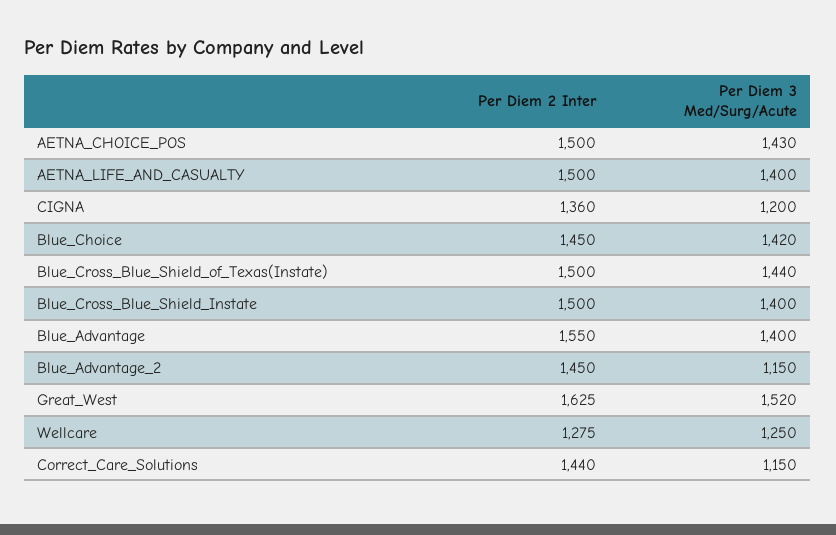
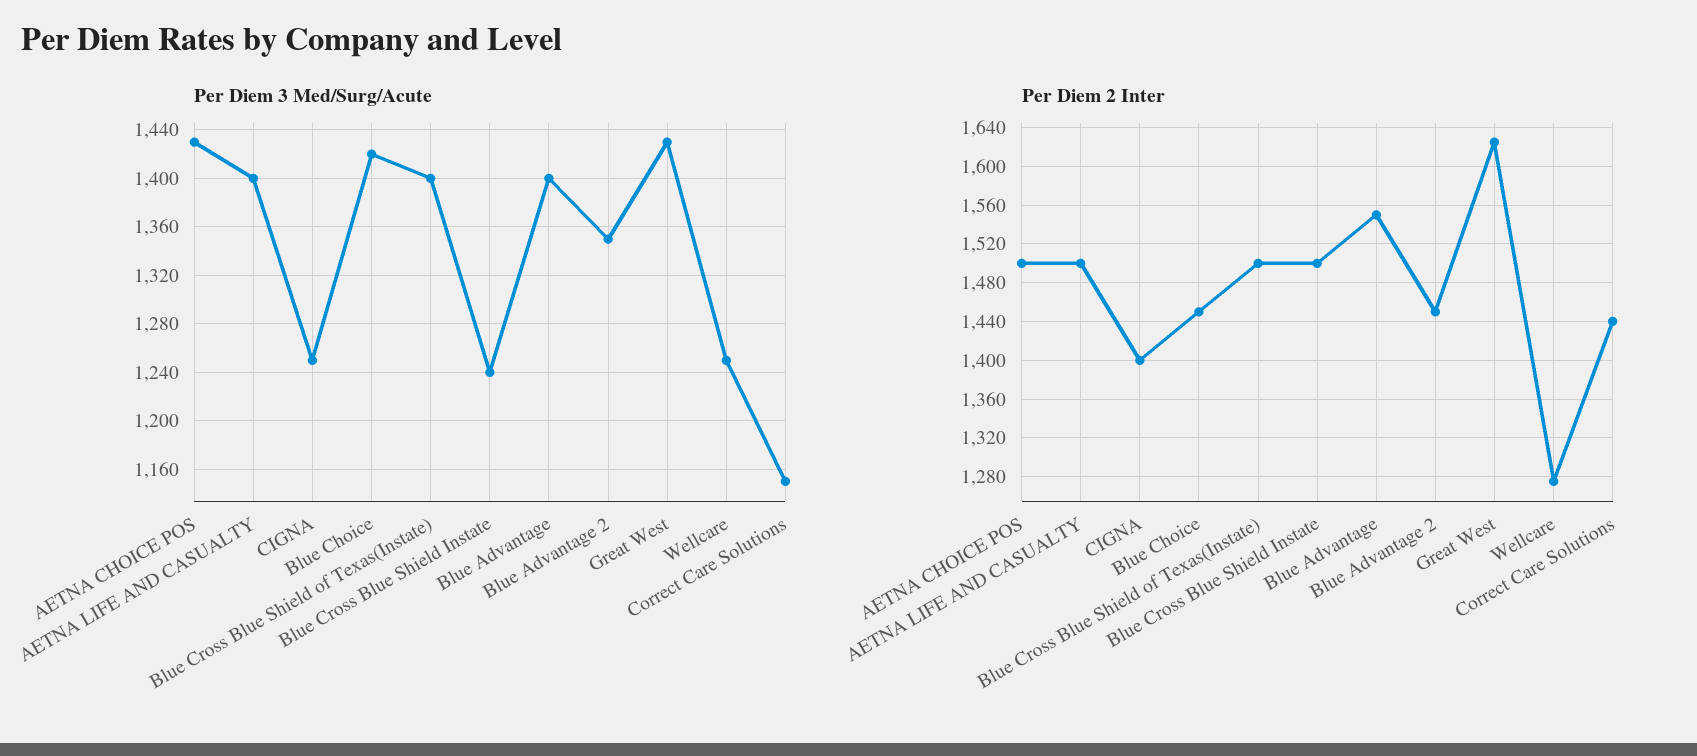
  {
    "Per Diem 2 Inter": {
      "AETNA_CHOICE_POS": 1500,
      "AETNA_LIFE_AND_CASUALTY": 1500,
-     "CIGNA": 1360,
+     "CIGNA": 1400,
      "Blue_Choice": 1450,
      "Blue_Cross_Blue_Shield_of_Texas(Instate)": 1500,
      "Blue_Cross_Blue_Shield_Instate": 1500,
      "Blue_Advantage": 1550,
      "Blue_Advantage_2": 1450,
      "Great_West": 1625,
      "Wellcare": 1275,
      "Correct_Care_Solutions": 1440
    },
    "Per Diem 3 Med/Surg/Acute": {
      "AETNA_CHOICE_POS": 1430,
      "AETNA_LIFE_AND_CASUALTY": 1400,
-     "CIGNA": 1200,
+     "CIGNA": 1250,
      "Blue_Choice": 1420,
-     "Blue_Cross_Blue_Shield_of_Texas(Instate)": 1440,
+     "Blue_Cross_Blue_Shield_of_Texas(Instate)": 1400,
-     "Blue_Cross_Blue_Shield_Instate": 1400,
+     "Blue_Cross_Blue_Shield_Instate": 1240,
      "Blue_Advantage": 1400,
-     "Blue_Advantage_2": 1150,
+     "Blue_Advantage_2": 1350,
-     "Great_West": 1520,
+     "Great_West": 1430,
      "Wellcare": 1250,
      "Correct_Care_Solutions": 1150
    }
  }

